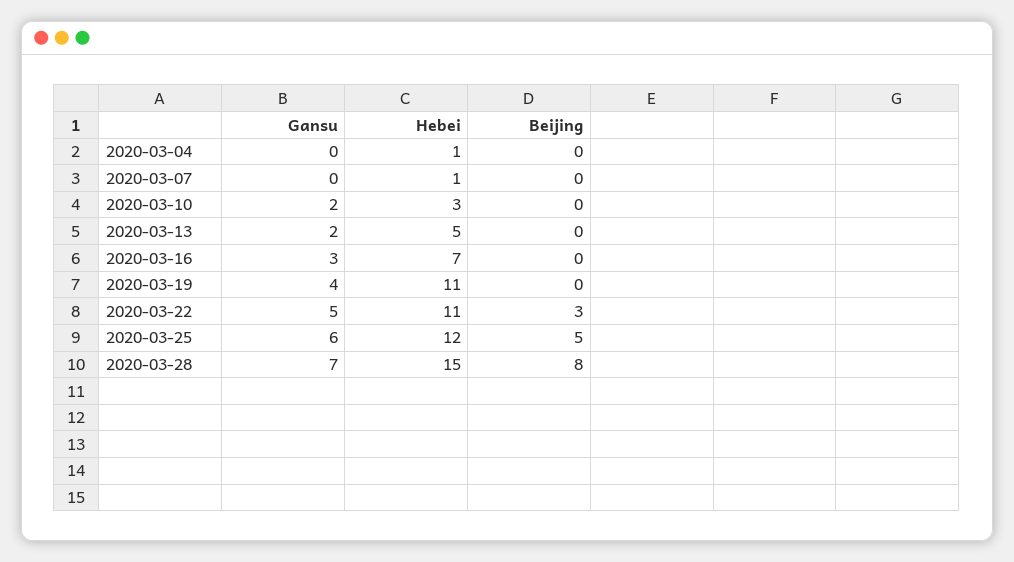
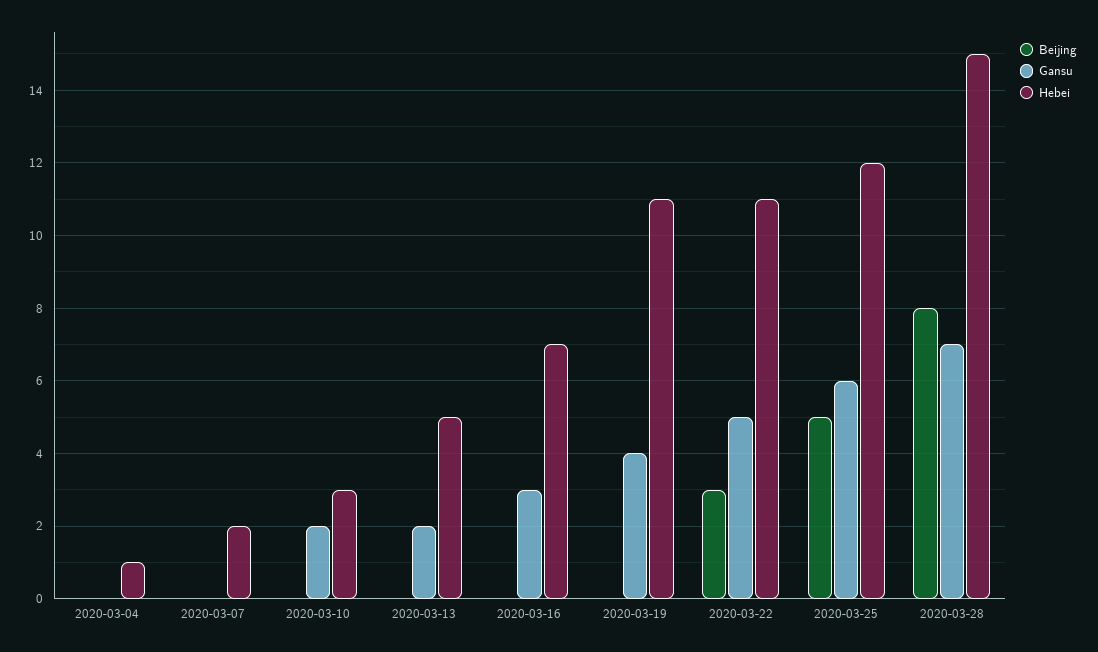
  {
    "Gansu": {
      "2020-03-04": 0,
      "2020-03-07": 0,
      "2020-03-10": 2,
      "2020-03-13": 2,
      "2020-03-16": 3,
      "2020-03-19": 4,
      "2020-03-22": 5,
      "2020-03-25": 6,
      "2020-03-28": 7
    },
    "Hebei": {
      "2020-03-04": 1,
-     "2020-03-07": 1,
+     "2020-03-07": 2,
      "2020-03-10": 3,
      "2020-03-13": 5,
      "2020-03-16": 7,
      "2020-03-19": 11,
      "2020-03-22": 11,
      "2020-03-25": 12,
      "2020-03-28": 15
    },
    "Beijing": {
      "2020-03-04": 0,
      "2020-03-07": 0,
      "2020-03-10": 0,
      "2020-03-13": 0,
      "2020-03-16": 0,
      "2020-03-19": 0,
      "2020-03-22": 3,
      "2020-03-25": 5,
      "2020-03-28": 8
    }
  }

